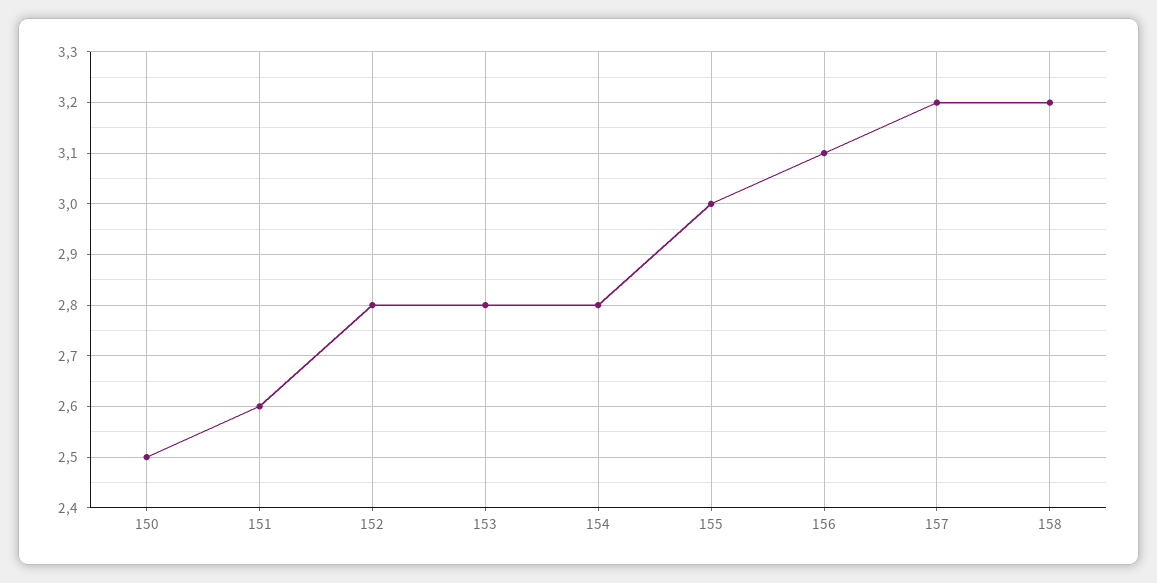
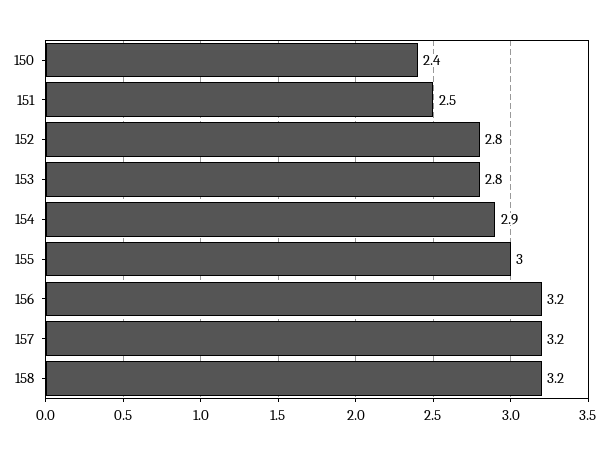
  {
-   "150": 2.5,
+   "150": 2.4,
-   "151": 2.6,
+   "151": 2.5,
    "152": 2.8,
    "153": 2.8,
-   "154": 2.8,
+   "154": 2.9,
    "155": 3,
-   "156": 3.1,
+   "156": 3.2,
    "157": 3.2,
    "158": 3.2
  }

